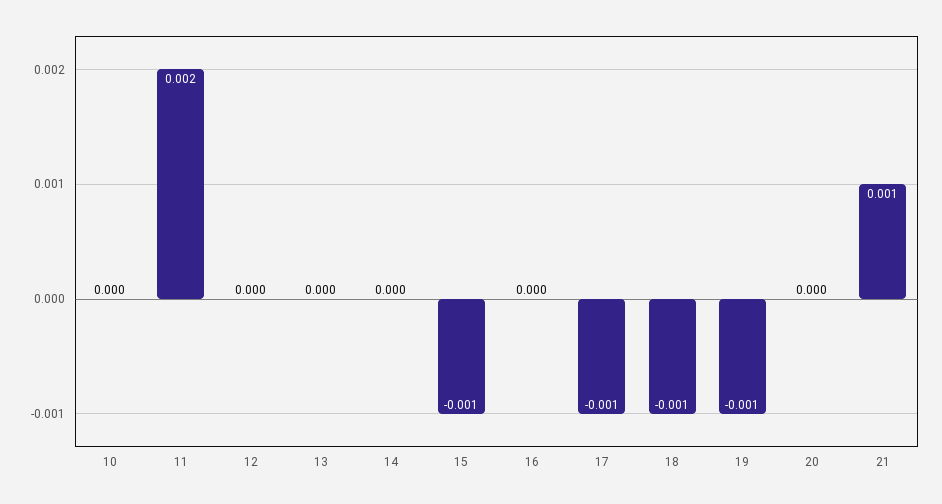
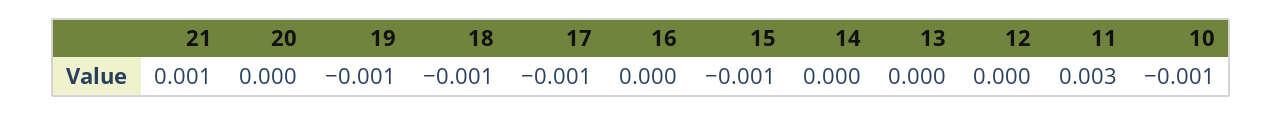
  {
-   "10": 0,
+   "10": -0.001,
-   "11": 0.002,
+   "11": 0.003,
    "12": 0,
    "13": 0,
    "14": 0,
    "15": -0.001,
    "16": 0,
    "17": -0.001,
    "18": -0.001,
    "19": -0.001,
    "20": 0,
    "21": 0.001
  }

